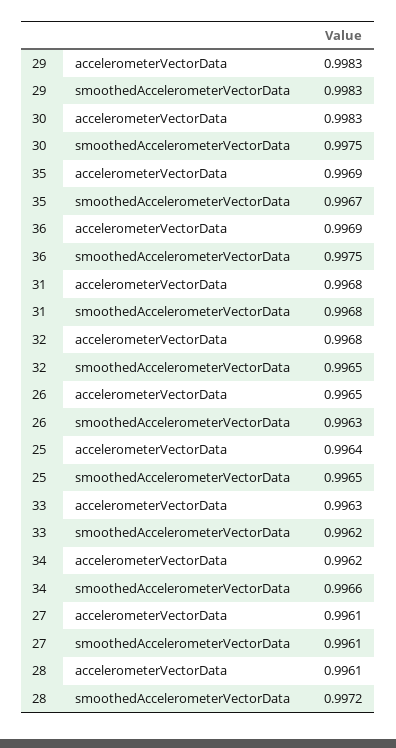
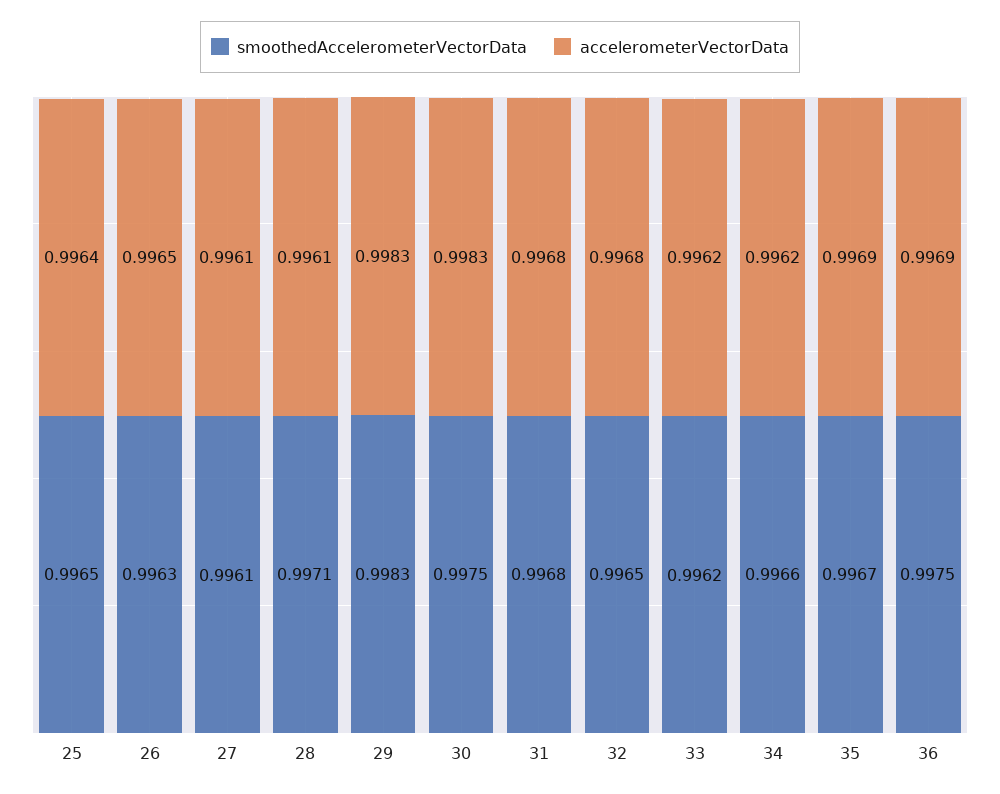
  {
    "accelerometerVectorData": {
      "29": 0.9983,
      "30": 0.9983,
      "35": 0.9969,
      "36": 0.9969,
      "31": 0.9968,
      "32": 0.9968,
      "26": 0.9965,
      "25": 0.9964,
-     "33": 0.9963,
+     "33": 0.9962,
      "34": 0.9962,
      "27": 0.9961,
      "28": 0.9961
    },
    "smoothedAccelerometerVectorData": {
      "29": 0.9983,
      "30": 0.9975,
      "35": 0.9967,
      "36": 0.9975,
      "31": 0.9968,
      "32": 0.9965,
      "26": 0.9963,
      "25": 0.9965,
      "33": 0.9962,
      "34": 0.9966,
      "27": 0.9961,
-     "28": 0.9972
+     "28": 0.9971
    }
  }

